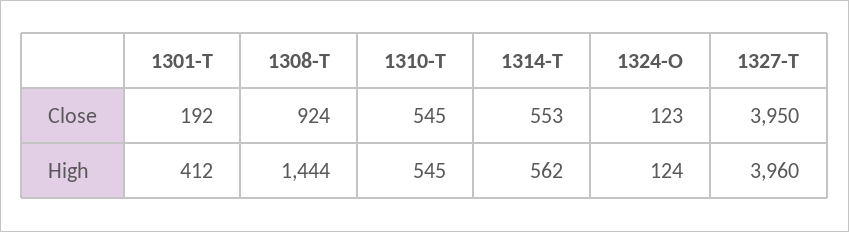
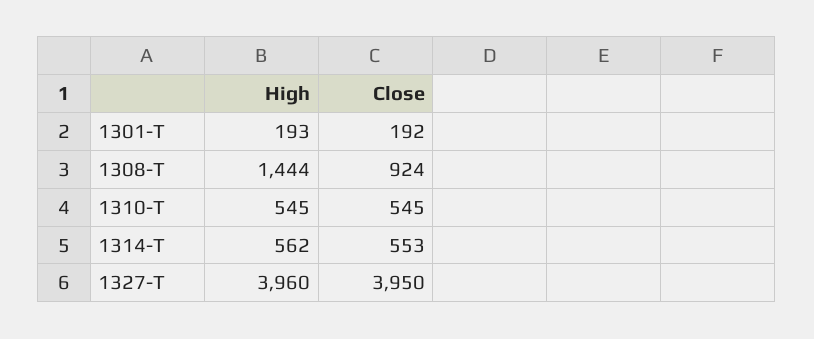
  {
    "1301-T": {
      "Close": 192,
-     "High": 412
+     "High": 193
    },
    "1308-T": {
      "Close": 924,
      "High": 1444
    },
    "1310-T": {
      "Close": 545,
      "High": 545
    },
    "1314-T": {
      "Close": 553,
      "High": 562
    },
-   "1324-O": {
-     "Close": 123,
-     "High": 124
-   },
    "1327-T": {
      "Close": 3950,
      "High": 3960
    }
  }

